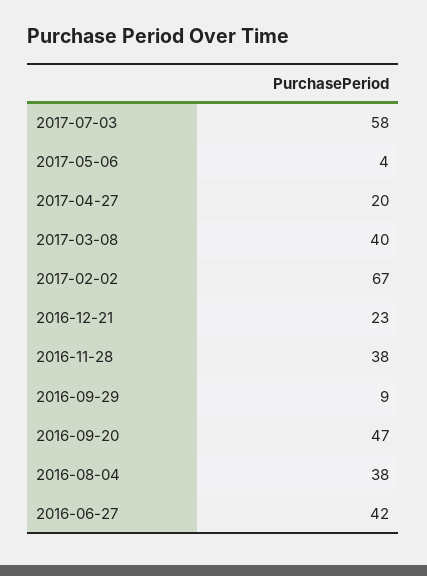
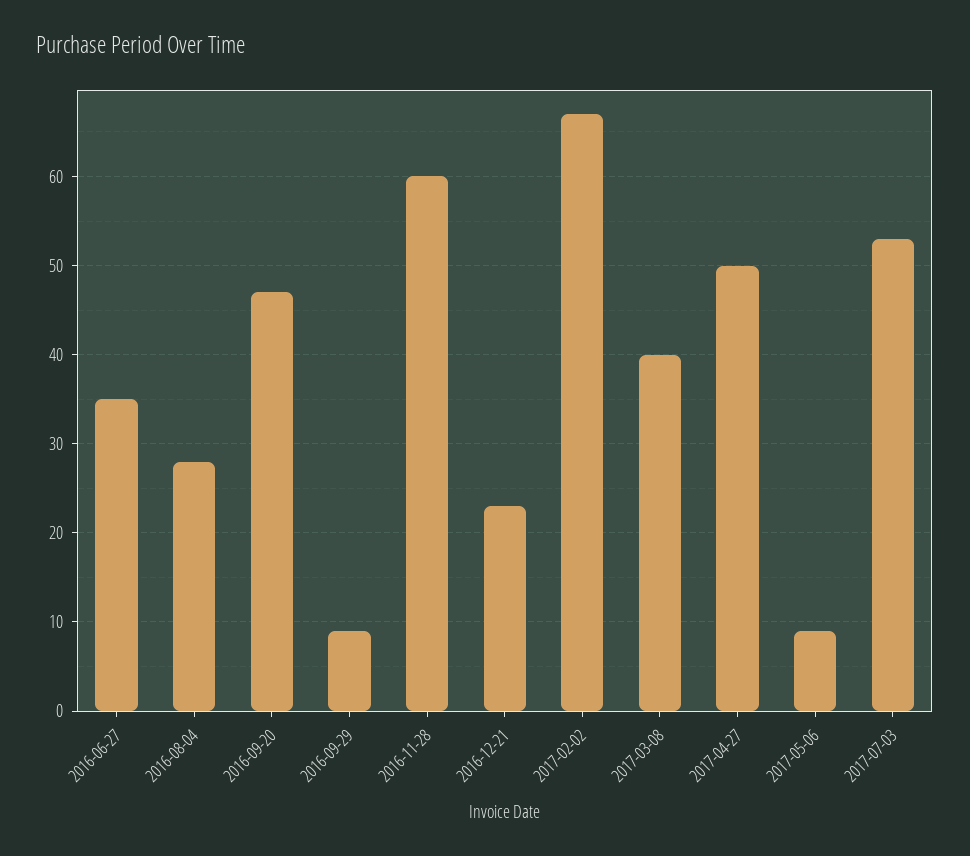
  {
-   "2017-07-03": 58,
+   "2017-07-03": 53,
-   "2017-05-06": 4,
+   "2017-05-06": 9,
-   "2017-04-27": 20,
+   "2017-04-27": 50,
    "2017-03-08": 40,
    "2017-02-02": 67,
    "2016-12-21": 23,
-   "2016-11-28": 38,
+   "2016-11-28": 60,
    "2016-09-29": 9,
    "2016-09-20": 47,
-   "2016-08-04": 38,
+   "2016-08-04": 28,
-   "2016-06-27": 42
+   "2016-06-27": 35
  }

